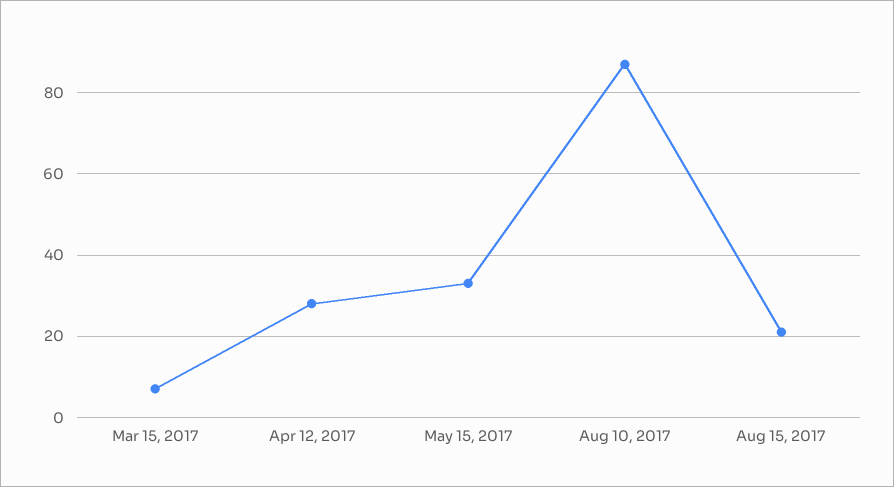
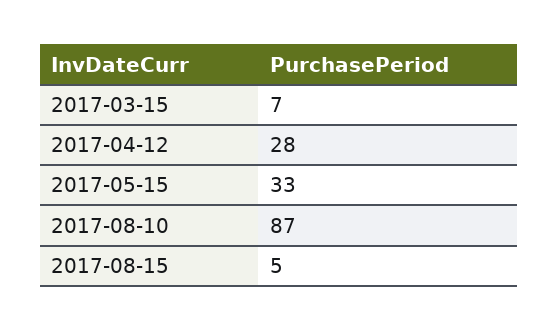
  {
    "Mar 15, 2017": 7,
    "Apr 12, 2017": 28,
    "May 15, 2017": 33,
    "Aug 10, 2017": 87,
-   "Aug 15, 2017": 20
+   "Aug 15, 2017": 5
  }

